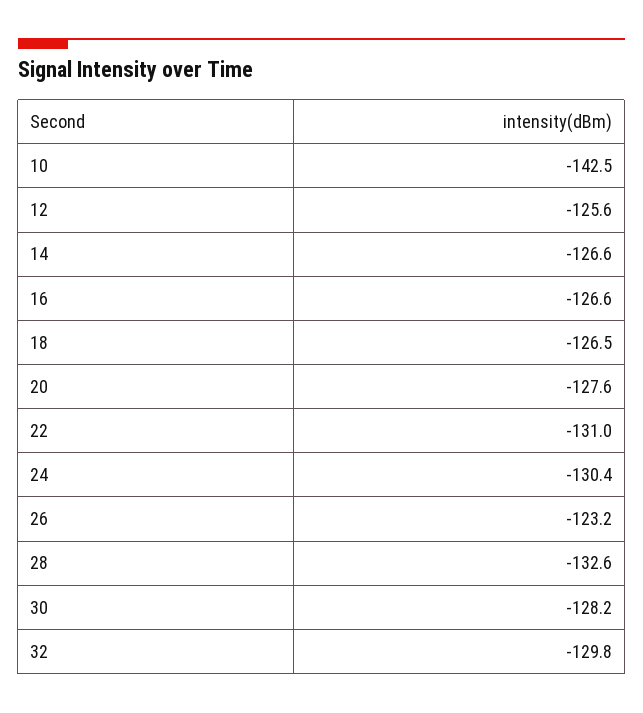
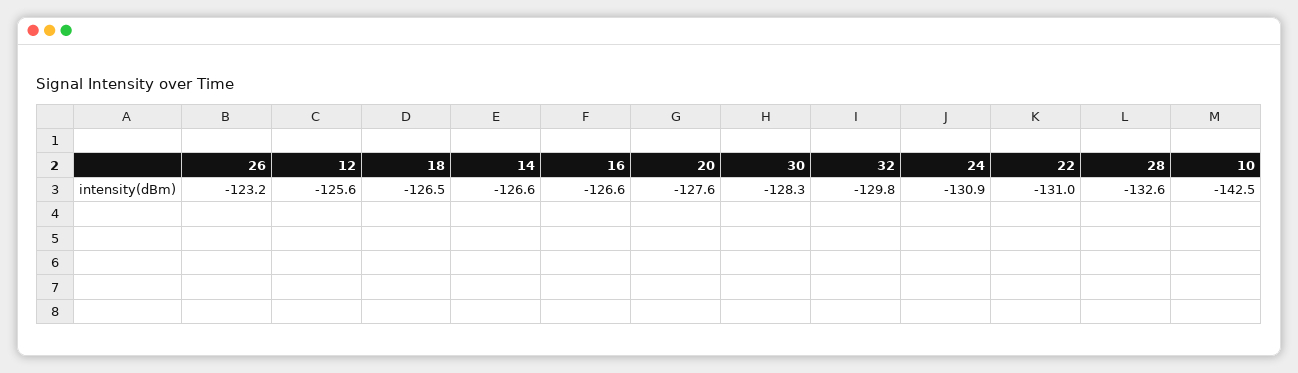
  {
    "10": -142.5,
    "12": -125.6,
    "14": -126.6,
    "16": -126.6,
    "18": -126.5,
    "20": -127.6,
    "22": -131,
-   "24": -130.4,
+   "24": -130.9,
    "26": -123.2,
    "28": -132.6,
-   "30": -128.2,
+   "30": -128.3,
    "32": -129.8
  }

